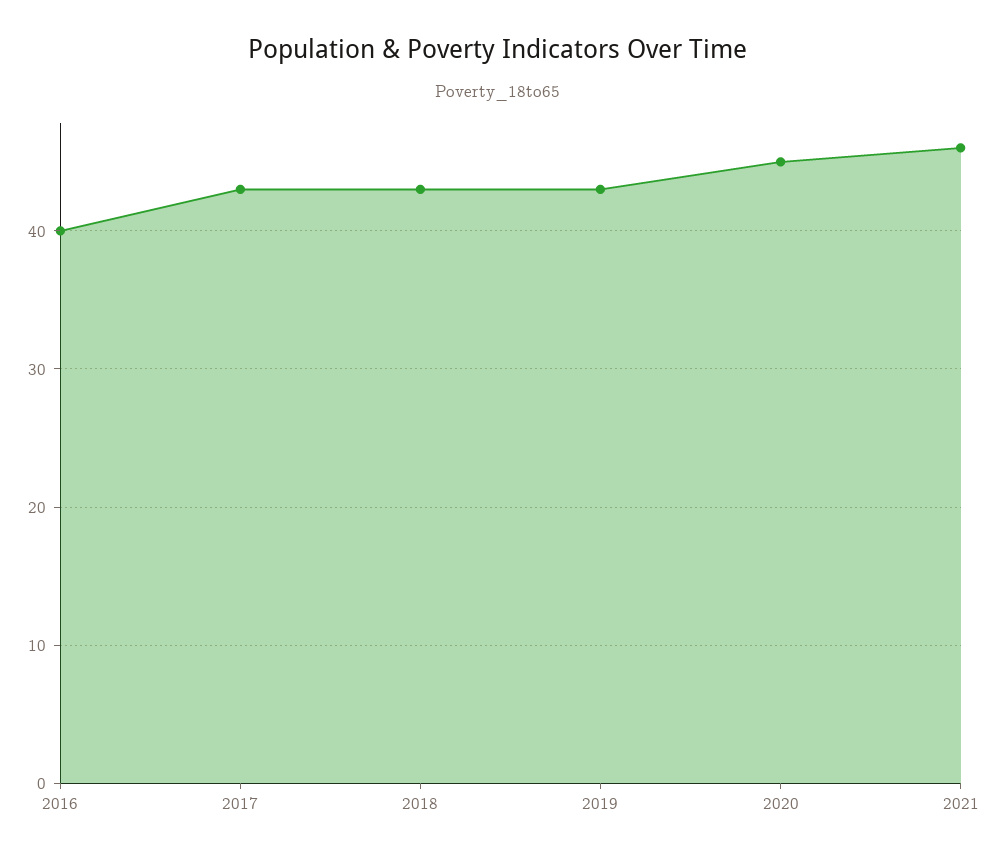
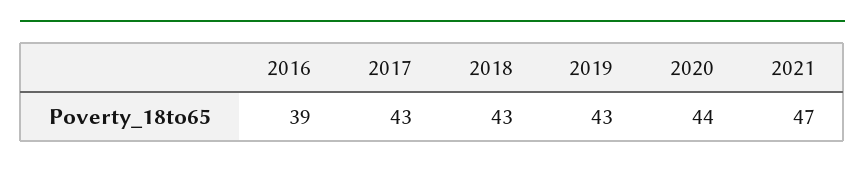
  {
-   "2016": 40,
+   "2016": 39,
    "2017": 43,
    "2018": 43,
    "2019": 43,
-   "2020": 45,
+   "2020": 44,
-   "2021": 46
+   "2021": 47
  }

